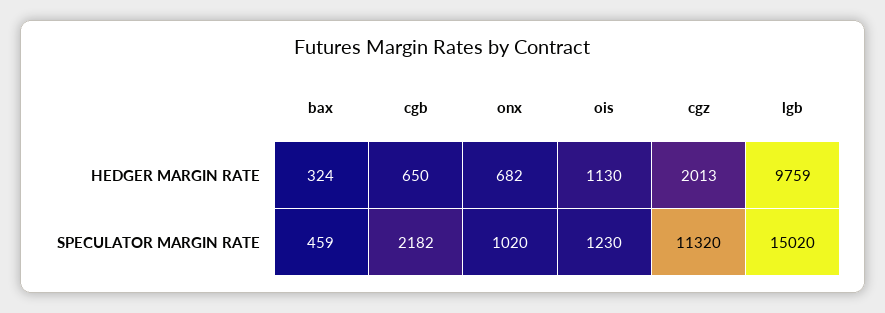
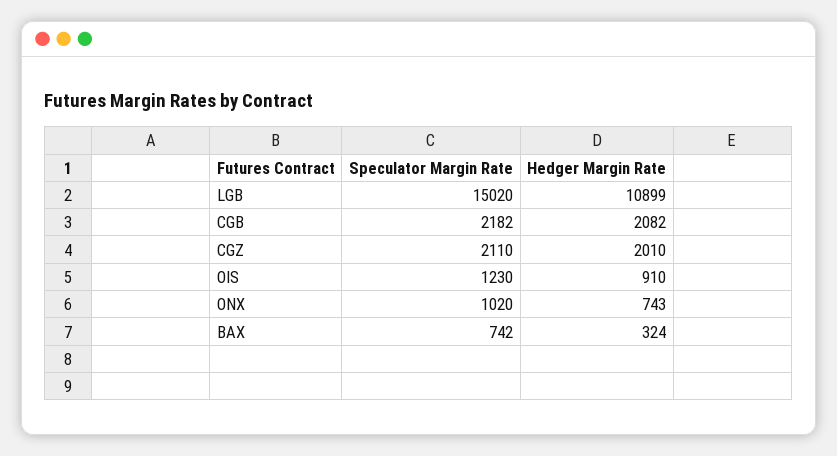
  {
    "bax": {
      "HEDGER MARGIN RATE": 324,
-     "SPECULATOR MARGIN RATE": 459
+     "SPECULATOR MARGIN RATE": 742
    },
    "cgb": {
-     "HEDGER MARGIN RATE": 650,
+     "HEDGER MARGIN RATE": 2082,
      "SPECULATOR MARGIN RATE": 2182
    },
    "onx": {
-     "HEDGER MARGIN RATE": 682,
+     "HEDGER MARGIN RATE": 743,
      "SPECULATOR MARGIN RATE": 1020
    },
    "ois": {
-     "HEDGER MARGIN RATE": 1130,
+     "HEDGER MARGIN RATE": 910,
      "SPECULATOR MARGIN RATE": 1230
    },
    "cgz": {
-     "HEDGER MARGIN RATE": 2013,
+     "HEDGER MARGIN RATE": 2010,
-     "SPECULATOR MARGIN RATE": 11320
+     "SPECULATOR MARGIN RATE": 2110
    },
    "lgb": {
-     "HEDGER MARGIN RATE": 9759,
+     "HEDGER MARGIN RATE": 10899,
      "SPECULATOR MARGIN RATE": 15020
    }
  }

